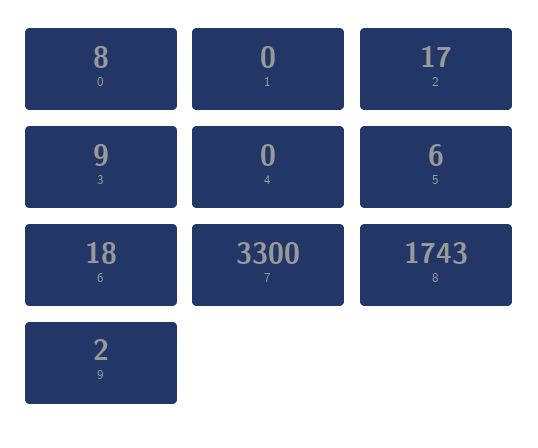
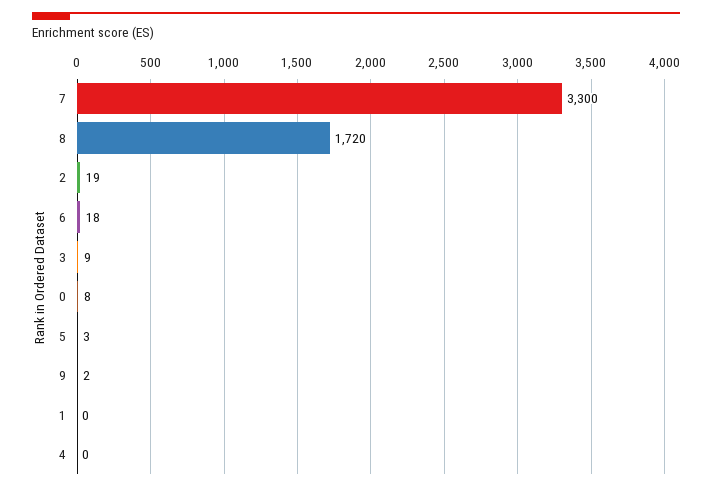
  {
    "0": 8,
    "1": 0,
-   "2": 17,
+   "2": 19,
    "3": 9,
    "4": 0,
-   "5": 6,
+   "5": 3,
    "6": 18,
    "7": 3300,
-   "8": 1743,
+   "8": 1720,
    "9": 2
  }

